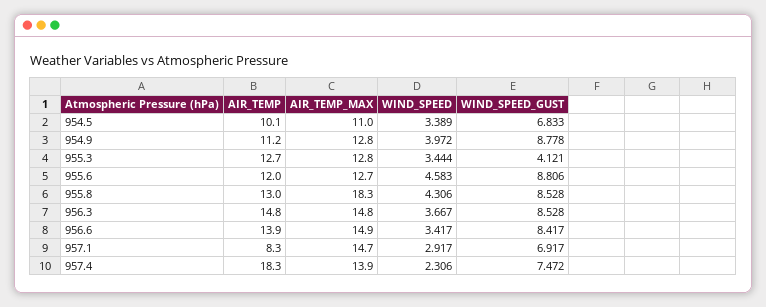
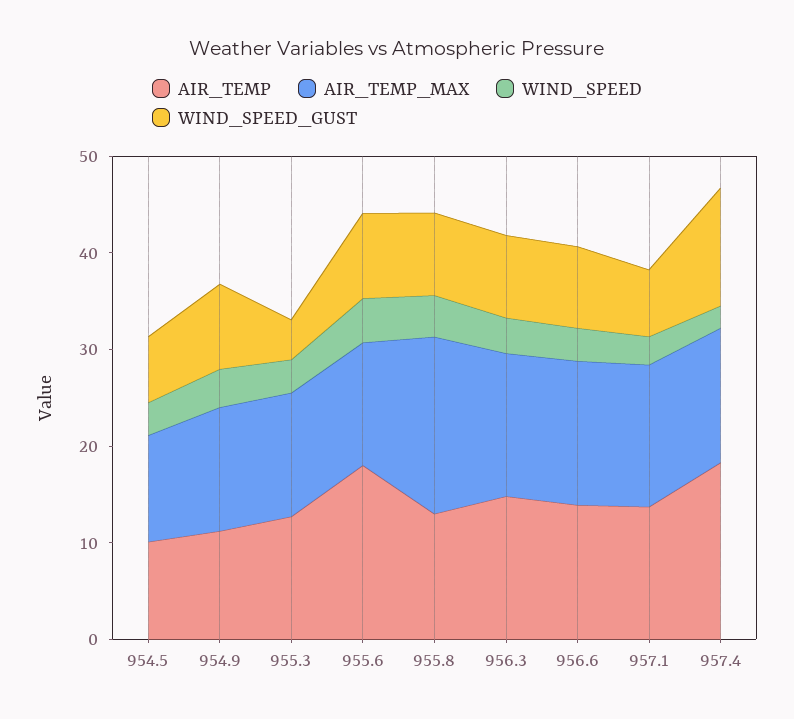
  {
    "AIR_TEMP": {
      "954.5": 10.1,
      "954.9": 11.2,
      "955.3": 12.7,
-     "955.6": 12,
+     "955.6": 18,
      "955.8": 13,
      "956.3": 14.8,
      "956.6": 13.9,
-     "957.1": 8.3,
+     "957.1": 14,
      "957.4": 18.3
    },
    "AIR_TEMP_MAX": {
      "954.5": 11,
      "954.9": 12.8,
      "955.3": 12.8,
      "955.6": 12.7,
      "955.8": 18.3,
      "956.3": 14.8,
      "956.6": 14.9,
      "957.1": 14.7,
      "957.4": 13.9
    },
    "WIND_SPEED": {
      "954.5": 3.389,
      "954.9": 3.972,
      "955.3": 3.444,
      "955.6": 4.583,
      "955.8": 4.306,
      "956.3": 3.667,
      "956.6": 3.417,
      "957.1": 2.917,
      "957.4": 2.306
    },
    "WIND_SPEED_GUST": {
      "954.5": 6.833,
      "954.9": 8.778,
      "955.3": 4.121,
      "955.6": 8.806,
      "955.8": 8.528,
      "956.3": 8.528,
      "956.6": 8.417,
      "957.1": 6.917,
-     "957.4": 7.472
+     "957.4": 12
    }
  }

